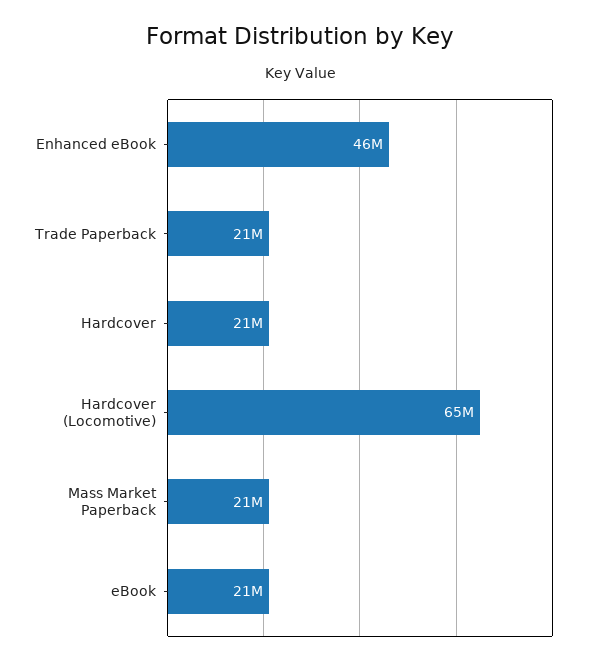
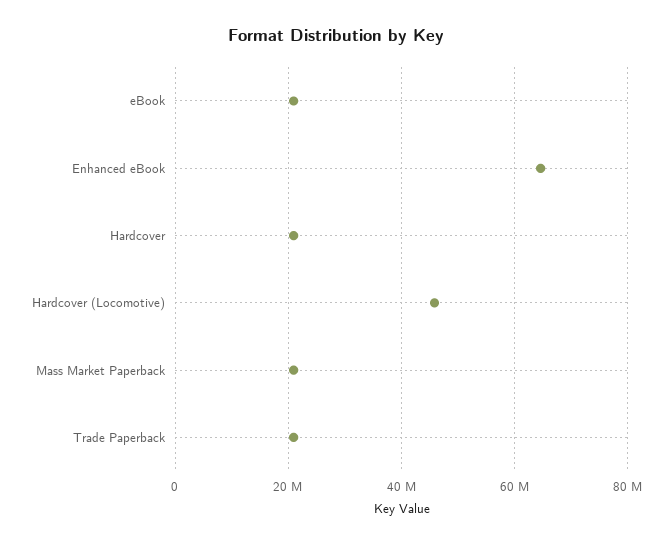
  {
-   "Enhanced eBook": 46000000,
+   "Enhanced eBook": 64000000,
    "Trade Paperback": 21000000,
    "Hardcover": 21000000,
-   "Hardcover (Locomotive)": 65000000,
+   "Hardcover (Locomotive)": 46000000,
    "Mass Market Paperback": 21000000,
    "eBook": 21000000
  }

